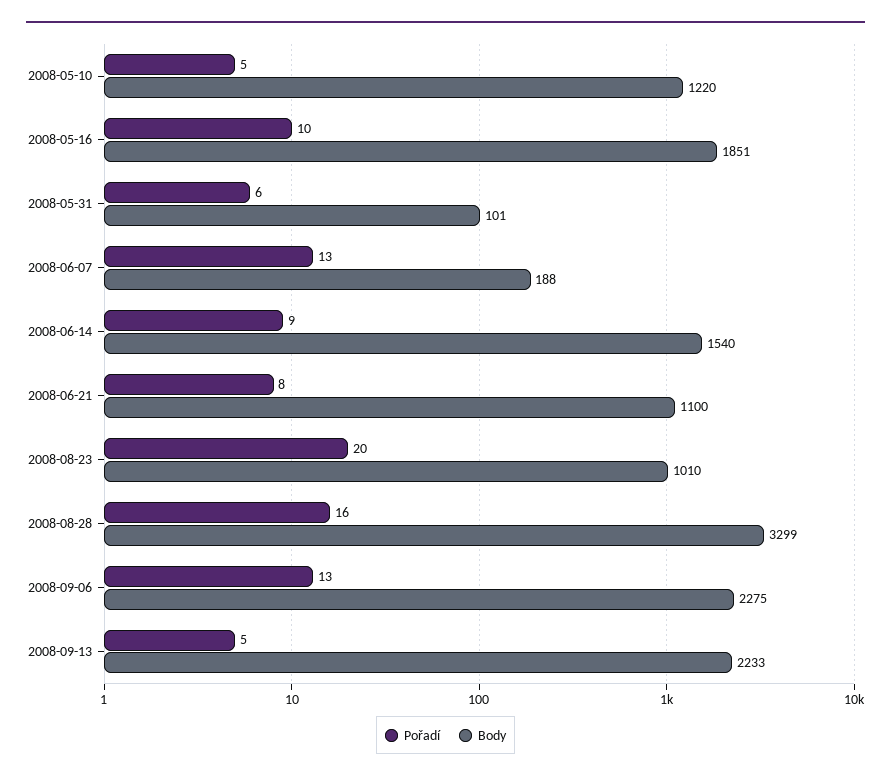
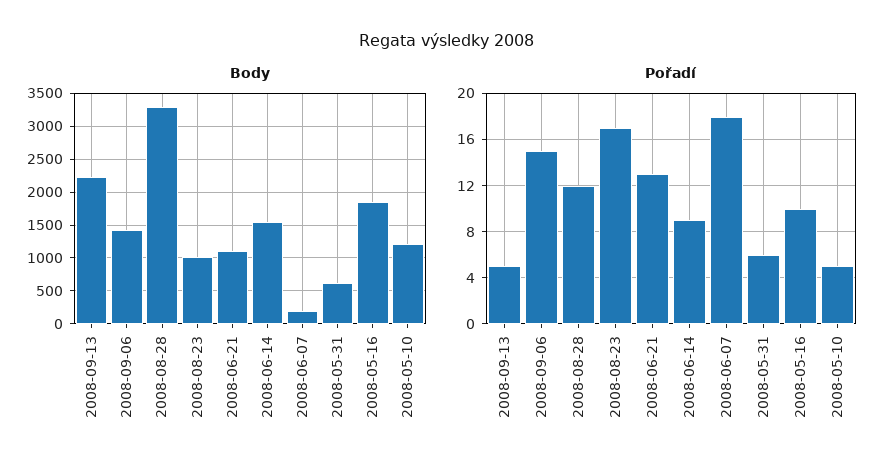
  {
    "Pořadí": {
      "2008-05-10": 5,
      "2008-05-16": 10,
      "2008-05-31": 6,
-     "2008-06-07": 13,
+     "2008-06-07": 18,
      "2008-06-14": 9,
-     "2008-06-21": 8,
+     "2008-06-21": 13,
-     "2008-08-23": 20,
+     "2008-08-23": 17,
-     "2008-08-28": 16,
+     "2008-08-28": 12,
-     "2008-09-06": 13,
+     "2008-09-06": 15,
      "2008-09-13": 5
    },
    "Body": {
      "2008-05-10": 1220,
      "2008-05-16": 1851,
-     "2008-05-31": 101,
+     "2008-05-31": 600,
      "2008-06-07": 188,
      "2008-06-14": 1540,
      "2008-06-21": 1100,
      "2008-08-23": 1010,
      "2008-08-28": 3299,
-     "2008-09-06": 2275,
+     "2008-09-06": 1400,
      "2008-09-13": 2233
    }
  }

